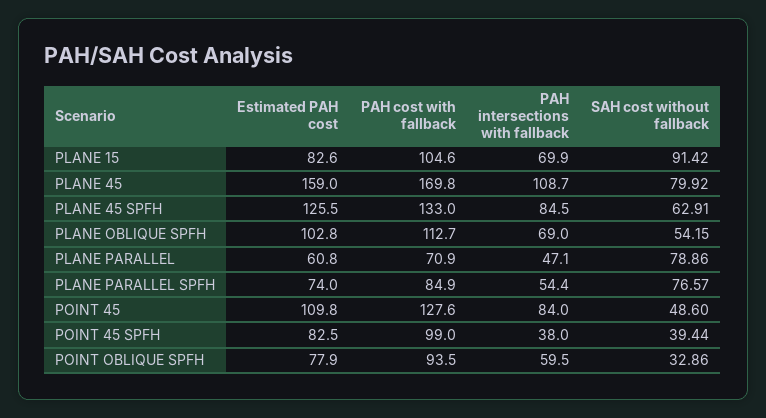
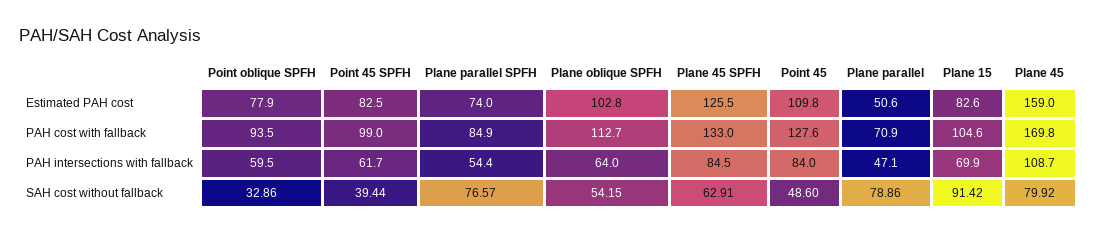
  {
    "Estimated PAH cost": {
      "PLANE 15": 82.6,
      "PLANE 45": 159,
      "PLANE 45 SPFH": 125.5,
      "PLANE OBLIQUE SPFH": 102.8,
-     "PLANE PARALLEL": 60.8,
+     "PLANE PARALLEL": 50.6,
      "PLANE PARALLEL SPFH": 74,
      "POINT 45": 109.8,
      "POINT 45 SPFH": 82.5,
      "POINT OBLIQUE SPFH": 77.9
    },
    "PAH cost with fallback": {
      "PLANE 15": 104.6,
      "PLANE 45": 169.8,
      "PLANE 45 SPFH": 133,
      "PLANE OBLIQUE SPFH": 112.7,
      "PLANE PARALLEL": 70.9,
      "PLANE PARALLEL SPFH": 84.9,
      "POINT 45": 127.6,
      "POINT 45 SPFH": 99,
      "POINT OBLIQUE SPFH": 93.5
    },
    "PAH intersections with fallback": {
      "PLANE 15": 69.9,
      "PLANE 45": 108.7,
      "PLANE 45 SPFH": 84.5,
-     "PLANE OBLIQUE SPFH": 69,
+     "PLANE OBLIQUE SPFH": 64,
      "PLANE PARALLEL": 47.1,
      "PLANE PARALLEL SPFH": 54.4,
      "POINT 45": 84,
-     "POINT 45 SPFH": 38,
+     "POINT 45 SPFH": 61.7,
      "POINT OBLIQUE SPFH": 59.5
    },
    "SAH cost without fallback": {
      "PLANE 15": 91.42,
      "PLANE 45": 79.92,
      "PLANE 45 SPFH": 62.91,
      "PLANE OBLIQUE SPFH": 54.15,
      "PLANE PARALLEL": 78.86,
      "PLANE PARALLEL SPFH": 76.57,
      "POINT 45": 48.6,
      "POINT 45 SPFH": 39.44,
      "POINT OBLIQUE SPFH": 32.86
    }
  }

